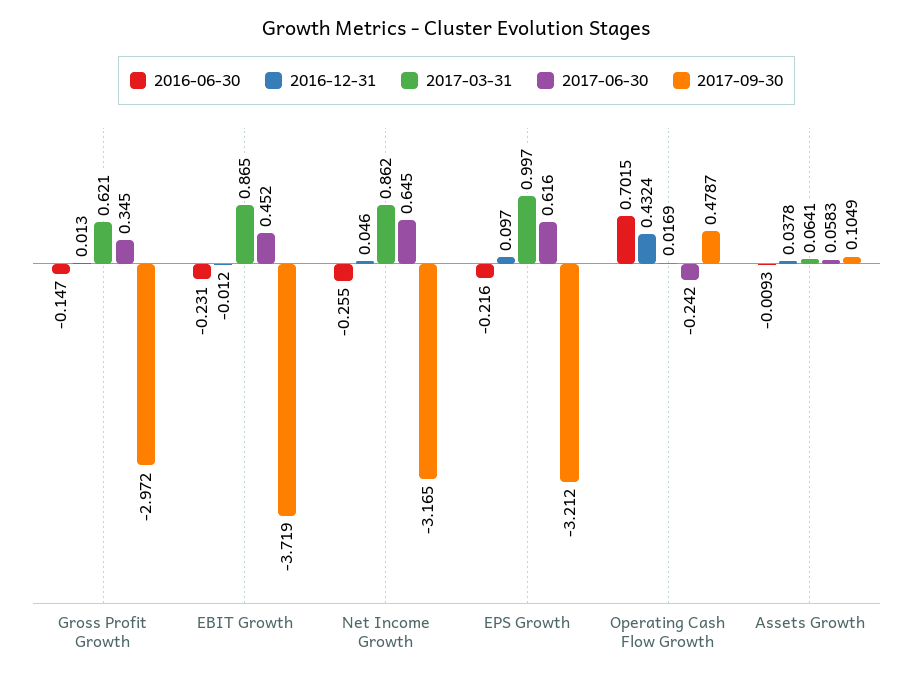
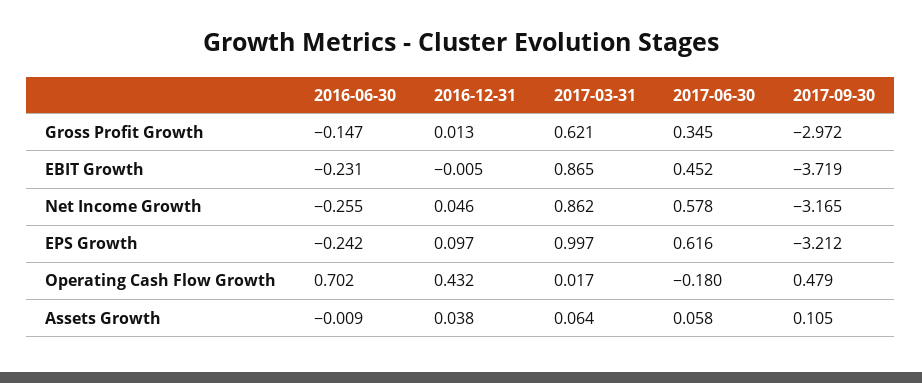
  {
    "2016-06-30": {
      "Gross Profit Growth": -0.147,
      "EBIT Growth": -0.231,
      "Net Income Growth": -0.255,
-     "EPS Growth": -0.216,
+     "EPS Growth": -0.242,
      "Operating Cash Flow Growth": 0.7015,
      "Assets Growth": -0.0093
    },
    "2016-12-31": {
      "Gross Profit Growth": 0.013,
-     "EBIT Growth": -0.012,
+     "EBIT Growth": -0.005,
      "Net Income Growth": 0.046,
      "EPS Growth": 0.097,
      "Operating Cash Flow Growth": 0.4324,
      "Assets Growth": 0.0378
    },
    "2017-03-31": {
      "Gross Profit Growth": 0.621,
      "EBIT Growth": 0.865,
      "Net Income Growth": 0.862,
      "EPS Growth": 0.997,
      "Operating Cash Flow Growth": 0.0169,
      "Assets Growth": 0.0641
    },
    "2017-06-30": {
      "Gross Profit Growth": 0.345,
      "EBIT Growth": 0.452,
-     "Net Income Growth": 0.645,
+     "Net Income Growth": 0.578,
      "EPS Growth": 0.616,
-     "Operating Cash Flow Growth": -0.242,
+     "Operating Cash Flow Growth": -0.18,
      "Assets Growth": 0.0583
    },
    "2017-09-30": {
      "Gross Profit Growth": -2.972,
      "EBIT Growth": -3.719,
      "Net Income Growth": -3.165,
      "EPS Growth": -3.212,
      "Operating Cash Flow Growth": 0.4787,
      "Assets Growth": 0.1049
    }
  }

